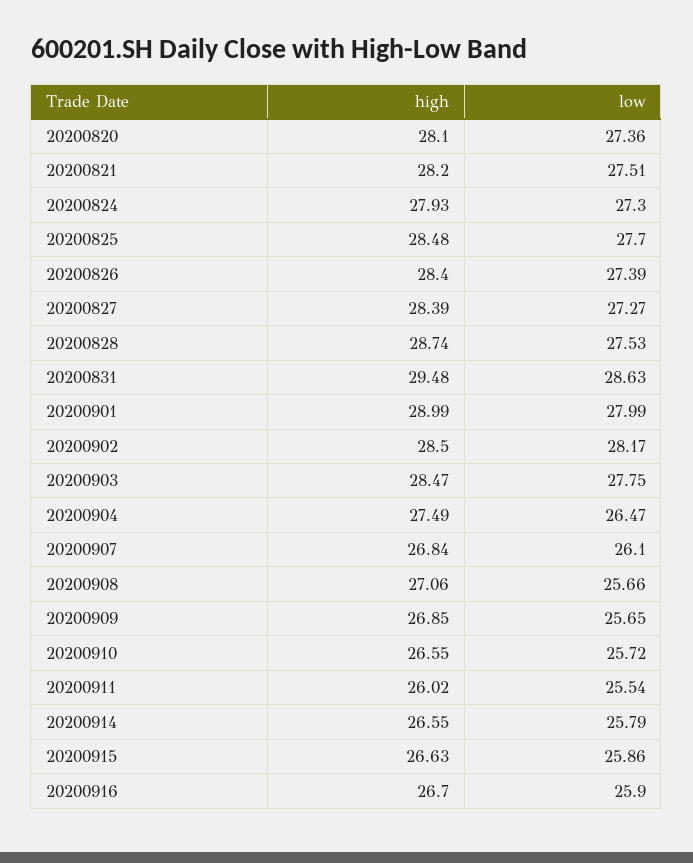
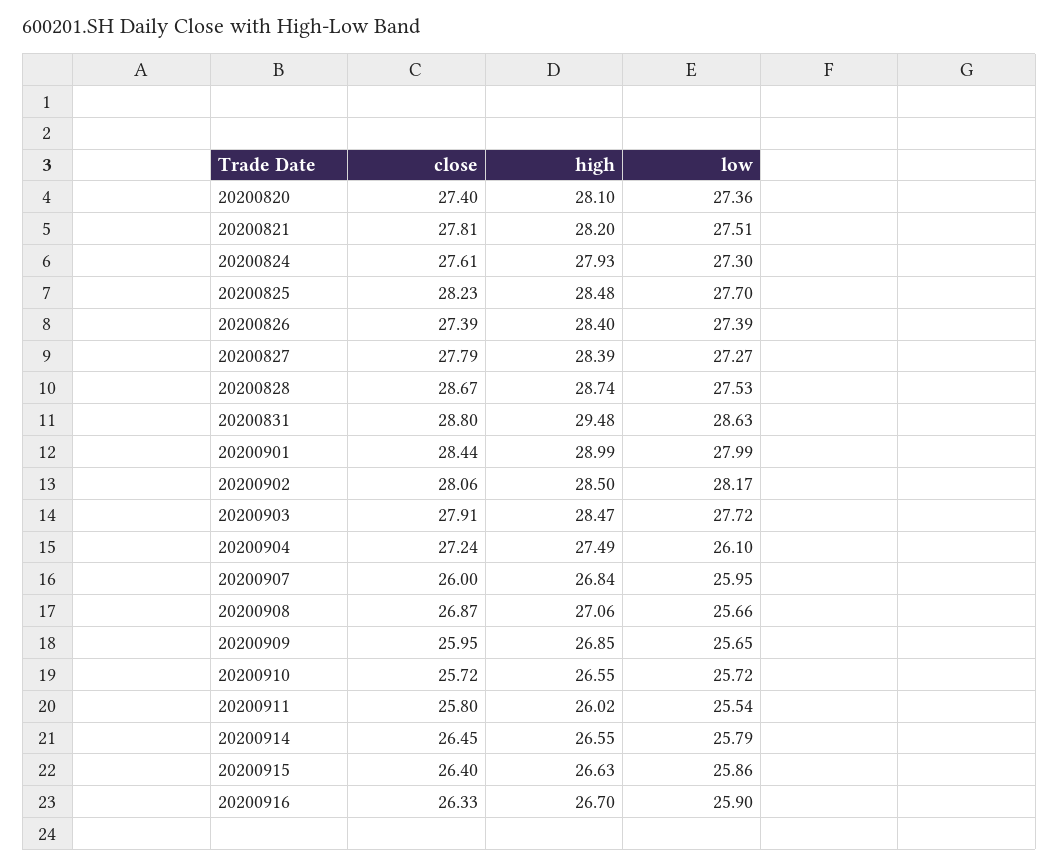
  {
    "high": {
      "20200820": 28.1,
      "20200821": 28.2,
      "20200824": 27.93,
      "20200825": 28.48,
      "20200826": 28.4,
      "20200827": 28.39,
      "20200828": 28.74,
      "20200831": 29.48,
      "20200901": 28.99,
      "20200902": 28.5,
      "20200903": 28.47,
      "20200904": 27.49,
      "20200907": 26.84,
      "20200908": 27.06,
      "20200909": 26.85,
      "20200910": 26.55,
      "20200911": 26.02,
      "20200914": 26.55,
      "20200915": 26.63,
      "20200916": 26.7
    },
    "low": {
      "20200820": 27.36,
      "20200821": 27.51,
      "20200824": 27.3,
      "20200825": 27.7,
      "20200826": 27.39,
      "20200827": 27.27,
      "20200828": 27.53,
      "20200831": 28.63,
      "20200901": 27.99,
      "20200902": 28.17,
-     "20200903": 27.75,
+     "20200903": 27.72,
-     "20200904": 26.47,
+     "20200904": 26.1,
-     "20200907": 26.1,
+     "20200907": 25.95,
      "20200908": 25.66,
      "20200909": 25.65,
      "20200910": 25.72,
      "20200911": 25.54,
      "20200914": 25.79,
      "20200915": 25.86,
      "20200916": 25.9
-   }
+   },
+   "close": {
+     "20200820": 27.4,
+     "20200821": 27.81,
+     "20200824": 27.61,
+     "20200825": 28.23,
+     "20200826": 27.39,
+     "20200827": 27.79,
+     "20200828": 28.67,
+     "20200831": 28.8,
+     "20200901": 28.44,
+     "20200902": 28.06,
+     "20200903": 27.91,
+     "20200904": 27.24,
+     "20200907": 26,
+     "20200908": 26.87,
+     "20200909": 25.95,
+     "20200910": 25.72,
+     "20200911": 25.8,
+     "20200914": 26.45,
+     "20200915": 26.4,
+     "20200916": 26.33
+   }
  }

